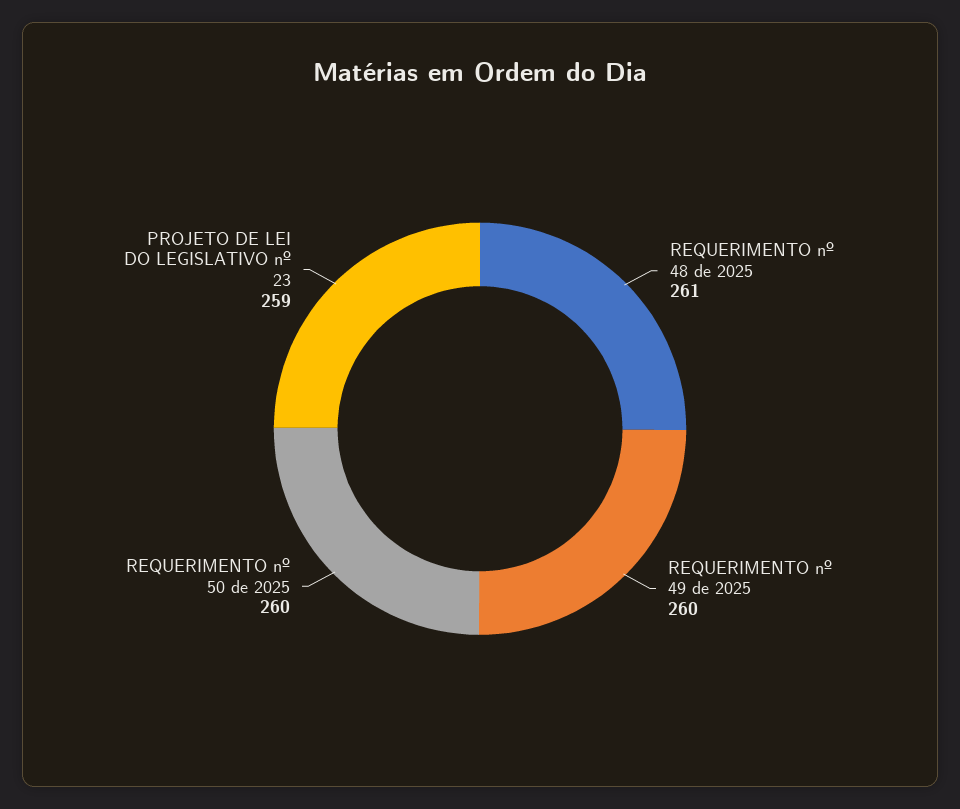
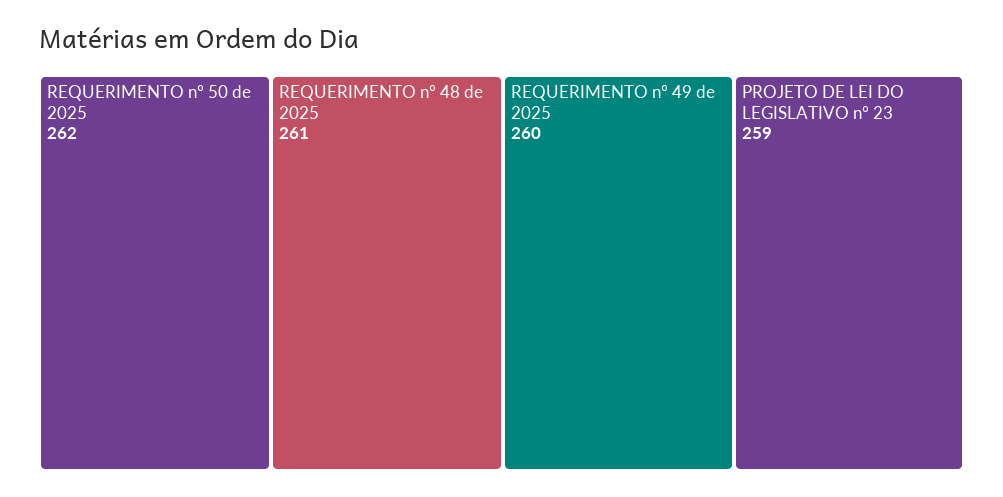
  {
    "REQUERIMENTO nº 48 de 2025": 261,
    "REQUERIMENTO nº 49 de 2025": 260,
-   "REQUERIMENTO nº 50 de 2025": 260,
+   "REQUERIMENTO nº 50 de 2025": 262,
    "PROJETO DE LEI DO LEGISLATIVO nº 23": 259
  }

